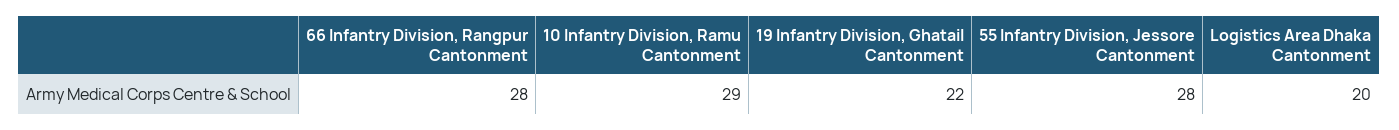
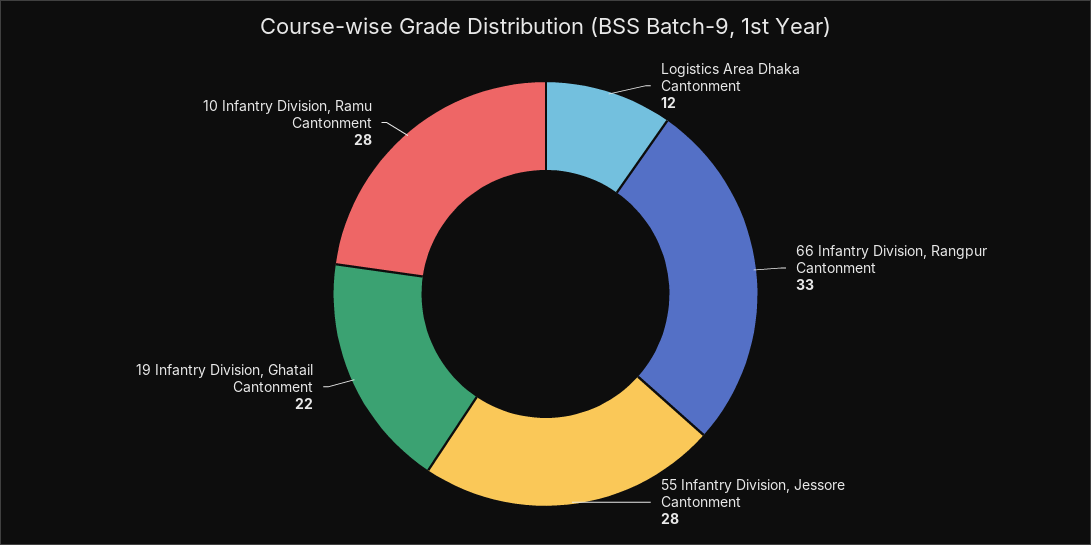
  {
-   "66 Infantry Division, Rangpur Cantonment": 28,
+   "66 Infantry Division, Rangpur Cantonment": 33,
-   "10 Infantry Division, Ramu Cantonment": 29,
+   "10 Infantry Division, Ramu Cantonment": 28,
    "19 Infantry Division, Ghatail Cantonment": 22,
    "55 Infantry Division, Jessore Cantonment": 28,
-   "Logistics Area Dhaka Cantonment": 20
+   "Logistics Area Dhaka Cantonment": 12
  }

